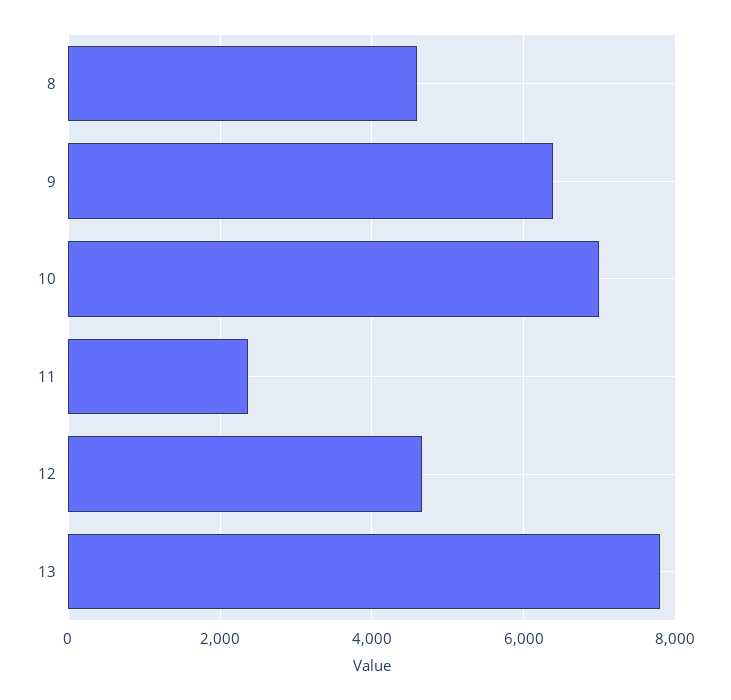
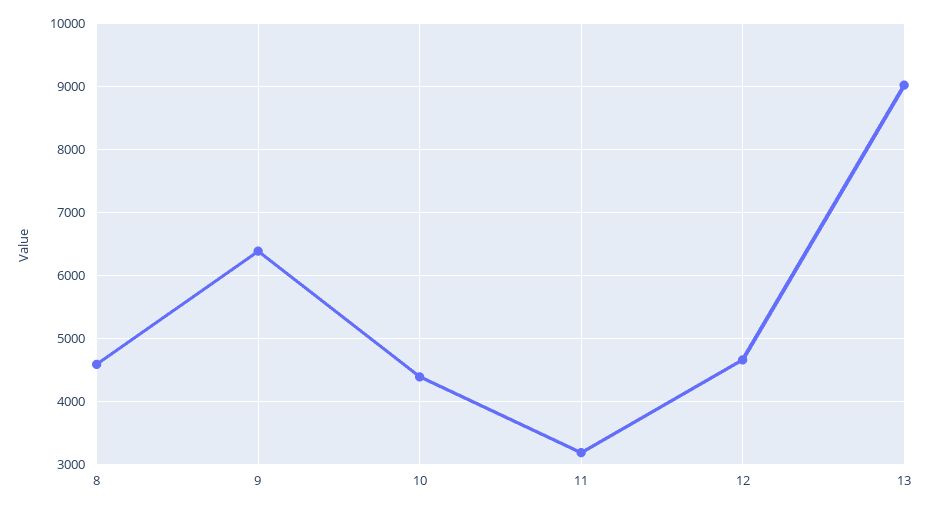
  {
    "8": 4600,
    "9": 6400,
-   "10": 7000,
+   "10": 4400,
-   "11": 2400,
+   "11": 3200,
    "12": 4700,
-   "13": 7800
+   "13": 9000
  }

